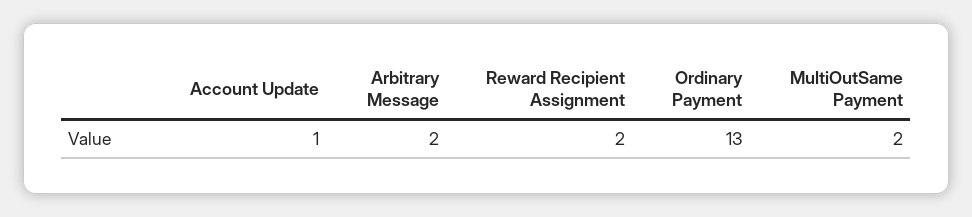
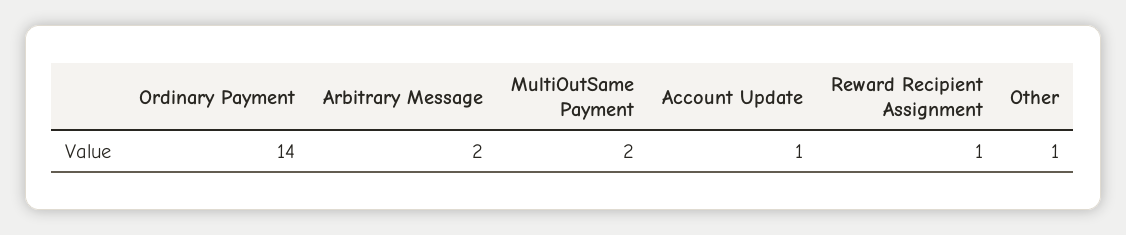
  {
    "Account Update": 1,
    "Arbitrary Message": 2,
-   "Reward Recipient Assignment": 2,
+   "Reward Recipient Assignment": 1,
-   "Ordinary Payment": 13,
+   "Ordinary Payment": 14,
-   "MultiOutSame Payment": 2
+   "MultiOutSame Payment": 2,
+   "Other": 1
  }

